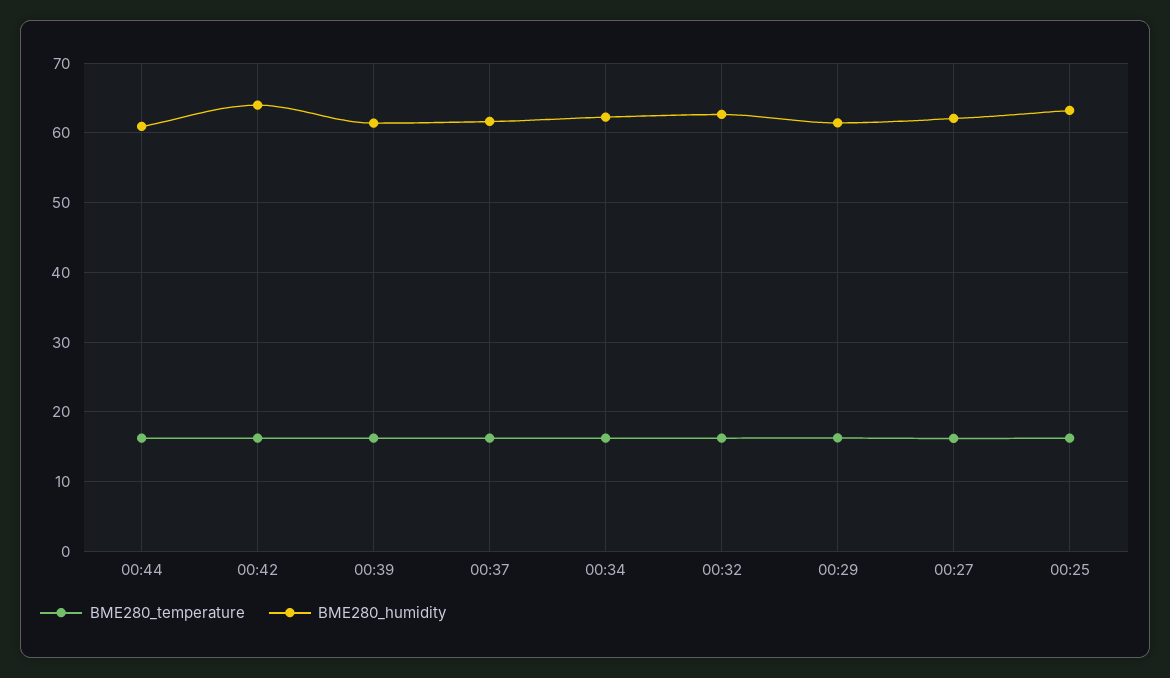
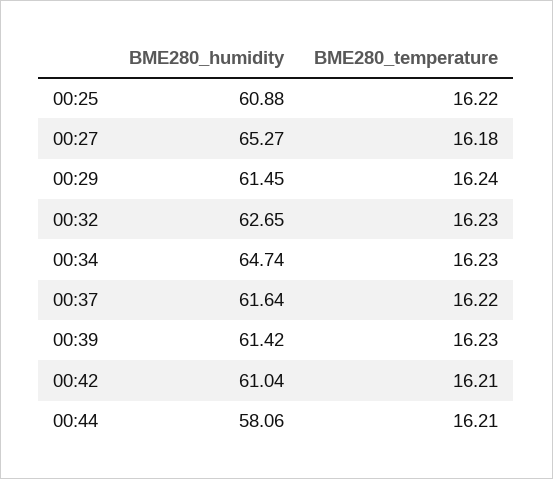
  {
    "BME280_temperature": {
      "00:44": 16.21,
      "00:42": 16.21,
      "00:39": 16.23,
      "00:37": 16.22,
      "00:34": 16.23,
      "00:32": 16.23,
      "00:29": 16.24,
      "00:27": 16.18,
      "00:25": 16.22
    },
    "BME280_humidity": {
-     "00:44": 61,
+     "00:44": 58.06,
-     "00:42": 64,
+     "00:42": 61.04,
      "00:39": 61.42,
      "00:37": 61.64,
-     "00:34": 62,
+     "00:34": 64.74,
      "00:32": 62.65,
      "00:29": 61.45,
-     "00:27": 62,
+     "00:27": 65.27,
-     "00:25": 63
+     "00:25": 60.88
    }
  }

